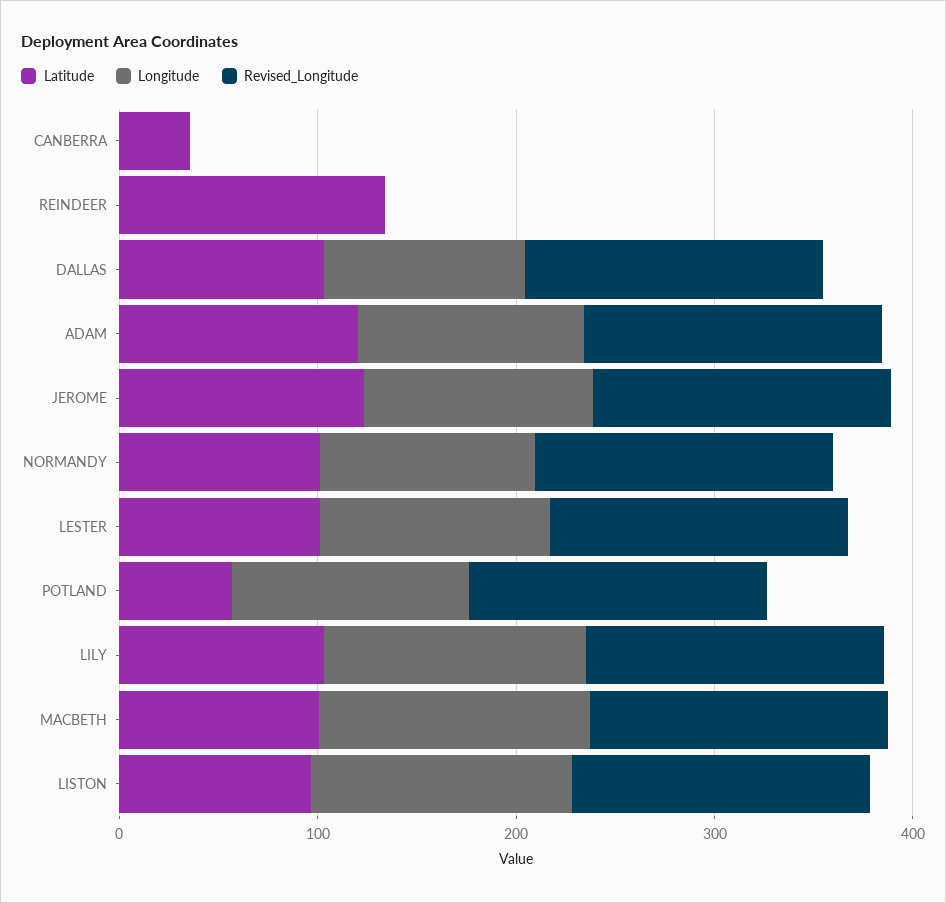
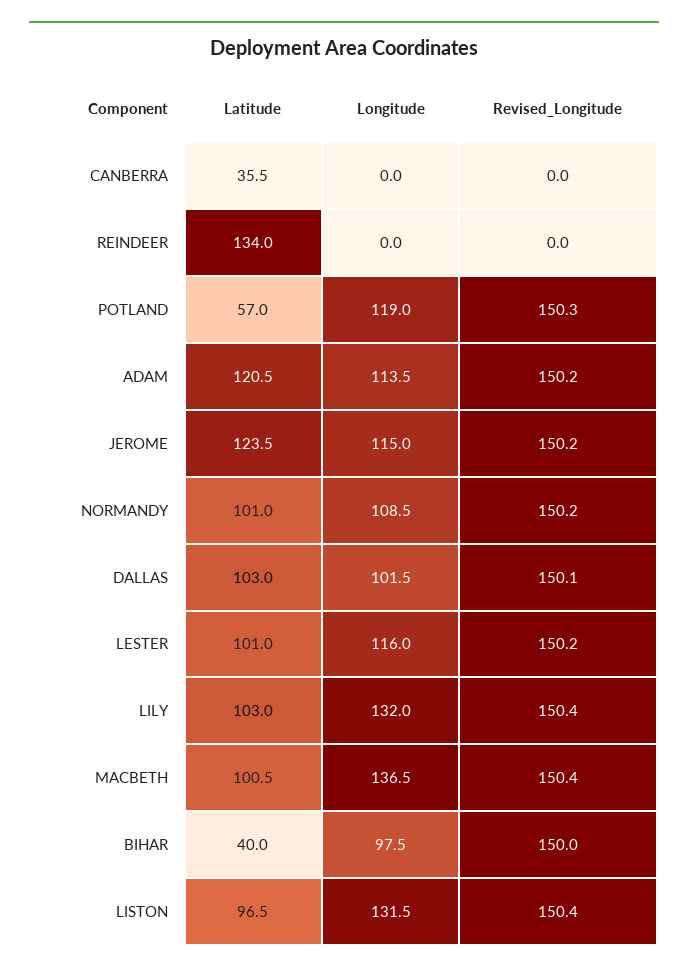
  {
    "Latitude": {
      "CANBERRA": 35.5,
      "REINDEER": 134,
      "DALLAS": 103,
      "ADAM": 120.5,
      "JEROME": 123.5,
      "NORMANDY": 101,
      "LESTER": 101,
      "POTLAND": 57,
      "LILY": 103,
      "MACBETH": 100.5,
-     "LISTON": 96.5
+     "LISTON": 96.5,
+     "BIHAR": 40
    },
    "Longitude": {
      "CANBERRA": 0,
      "REINDEER": 0,
      "DALLAS": 101.5,
      "ADAM": 113.5,
      "JEROME": 115,
      "NORMANDY": 108.5,
      "LESTER": 116,
      "POTLAND": 119,
      "LILY": 132,
      "MACBETH": 136.5,
-     "LISTON": 131.5
+     "LISTON": 131.5,
+     "BIHAR": 97.5
    },
    "Revised_Longitude": {
      "CANBERRA": 0,
      "REINDEER": 0,
      "DALLAS": 150.1,
      "ADAM": 150.2,
      "JEROME": 150.2,
      "NORMANDY": 150.2,
      "LESTER": 150.2,
      "POTLAND": 150.3,
      "LILY": 150.4,
      "MACBETH": 150.4,
-     "LISTON": 150.4
+     "LISTON": 150.4,
+     "BIHAR": 150
    }
  }

